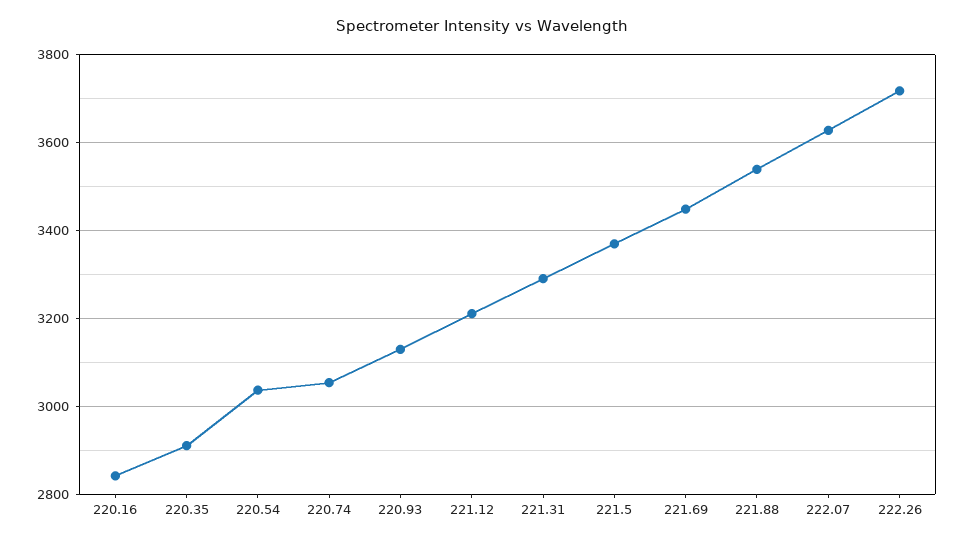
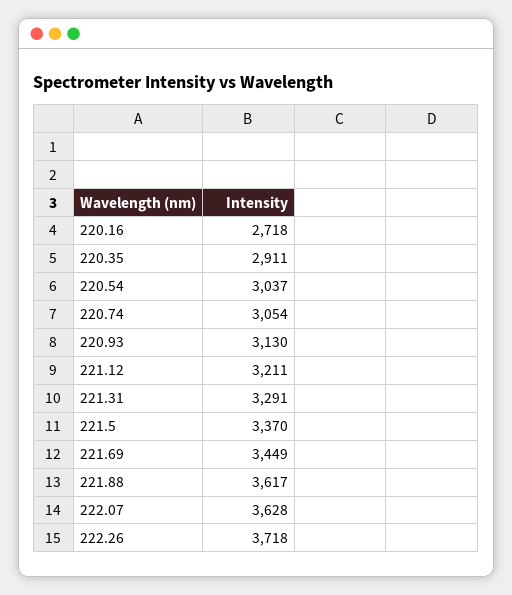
  {
-   "220.16": 2840,
+   "220.16": 2718,
    "220.35": 2911,
    "220.54": 3037,
    "220.74": 3054,
    "220.93": 3130,
    "221.12": 3211,
    "221.31": 3291,
    "221.5": 3370,
    "221.69": 3449,
-   "221.88": 3540,
+   "221.88": 3617,
    "222.07": 3628,
    "222.26": 3718
  }

